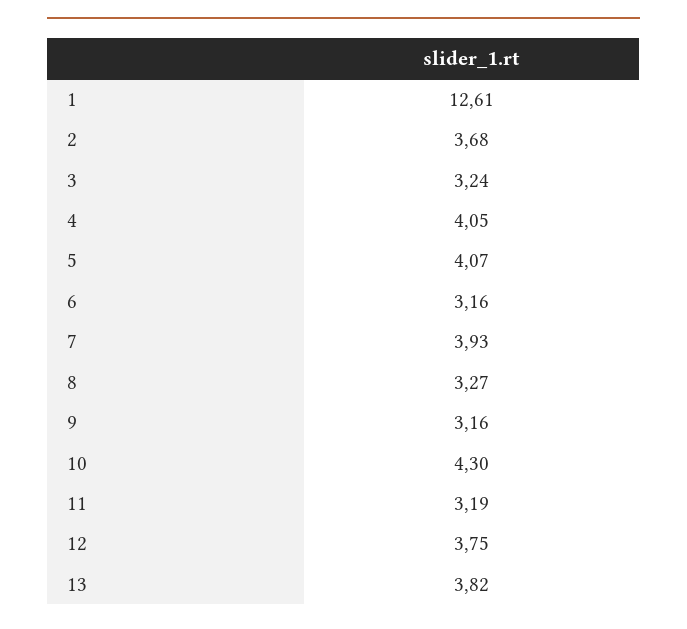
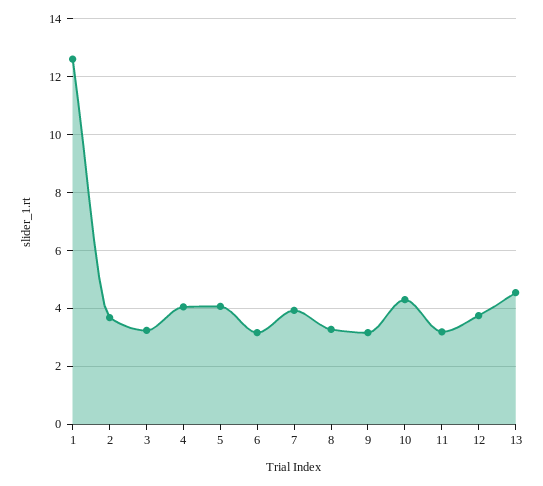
  {
    "1": 12.61,
    "2": 3.68,
    "3": 3.24,
    "4": 4.05,
    "5": 4.07,
    "6": 3.16,
    "7": 3.93,
    "8": 3.27,
    "9": 3.16,
    "10": 4.3,
    "11": 3.19,
    "12": 3.75,
-   "13": 3.82
+   "13": 4.5
  }

